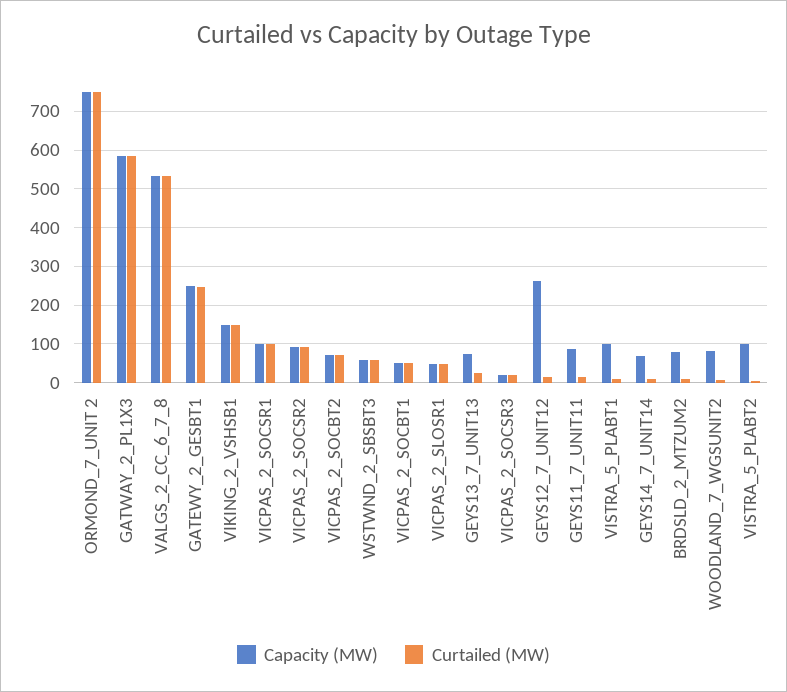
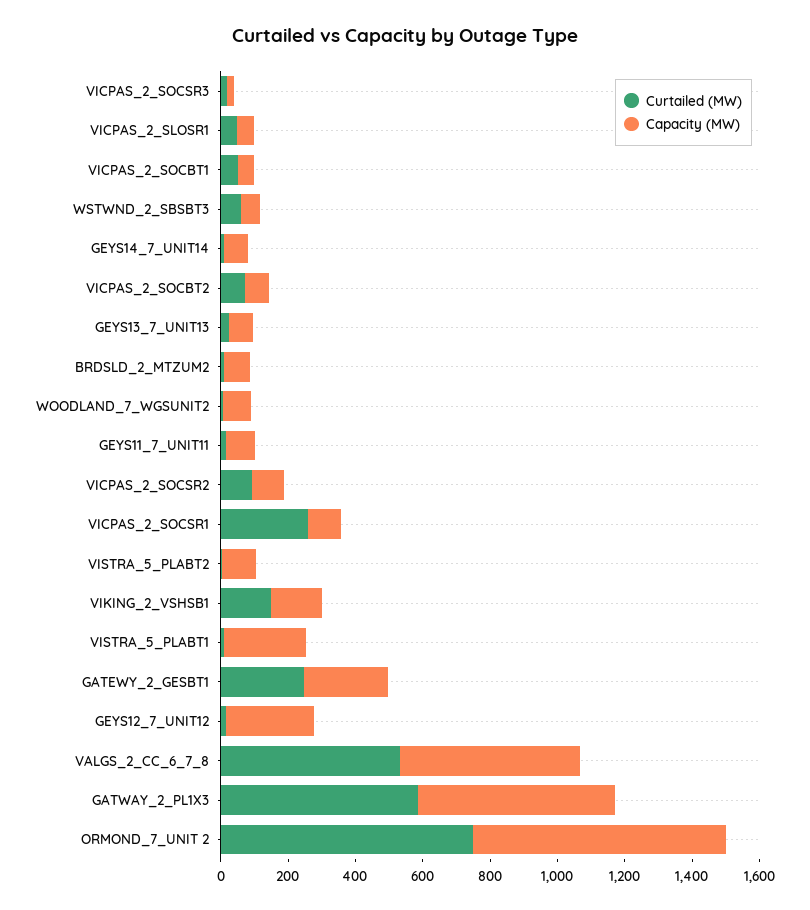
  {
    "Capacity (MW)": {
      "ORMOND_7_UNIT 2": 760,
      "GATWAY_2_PL1X3": 580,
      "VALGS_2_CC_6_7_8": 540,
      "GATEWY_2_GESBT1": 260,
      "VIKING_2_VSHSB1": 160,
      "VICPAS_2_SOCSR1": 100,
      "VICPAS_2_SOCSR2": 100,
      "VICPAS_2_SOCBT2": 80,
      "WSTWND_2_SBSBT3": 60,
      "VICPAS_2_SOCBT1": 60,
      "VICPAS_2_SLOSR1": 40,
      "GEYS13_7_UNIT13": 80,
      "VICPAS_2_SOCSR3": 20,
      "GEYS12_7_UNIT12": 260,
      "GEYS11_7_UNIT11": 80,
-     "VISTRA_5_PLABT1": 100,
+     "VISTRA_5_PLABT1": 250,
      "GEYS14_7_UNIT14": 80,
      "BRDSLD_2_MTZUM2": 80,
      "WOODLAND_7_WGSUNIT2": 80,
      "VISTRA_5_PLABT2": 100
    },
    "Curtailed (MW)": {
      "ORMOND_7_UNIT 2": 760,
      "GATWAY_2_PL1X3": 580,
      "VALGS_2_CC_6_7_8": 540,
      "GATEWY_2_GESBT1": 240,
      "VIKING_2_VSHSB1": 160,
-     "VICPAS_2_SOCSR1": 100,
+     "VICPAS_2_SOCSR1": 250,
      "VICPAS_2_SOCSR2": 100,
      "VICPAS_2_SOCBT2": 80,
      "WSTWND_2_SBSBT3": 60,
      "VICPAS_2_SOCBT1": 60,
      "VICPAS_2_SLOSR1": 40,
      "GEYS13_7_UNIT13": 20,
      "VICPAS_2_SOCSR3": 20,
      "GEYS12_7_UNIT12": 20,
      "GEYS11_7_UNIT11": 20,
      "VISTRA_5_PLABT1": 20,
      "GEYS14_7_UNIT14": 20,
      "BRDSLD_2_MTZUM2": 0,
      "WOODLAND_7_WGSUNIT2": 0,
      "VISTRA_5_PLABT2": 0
    }
  }

